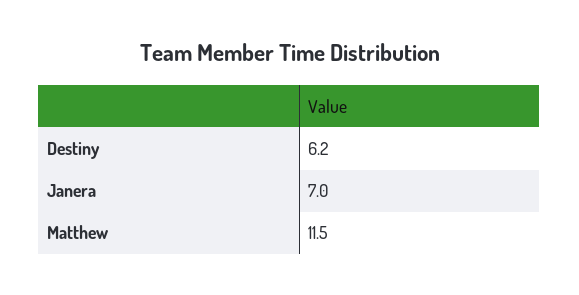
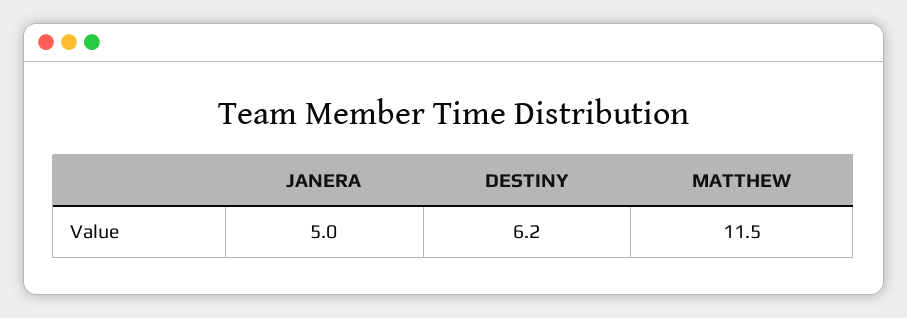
  {
    "Destiny": 6.2,
-   "Janera": 7,
+   "Janera": 5,
    "Matthew": 11.5
  }

